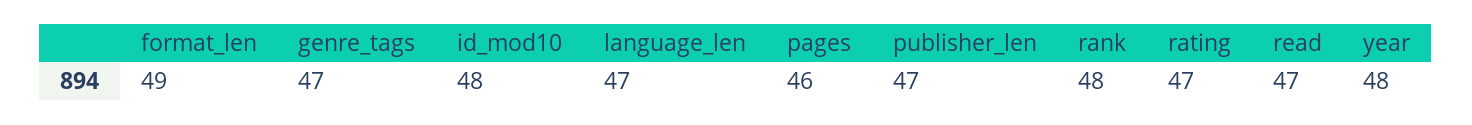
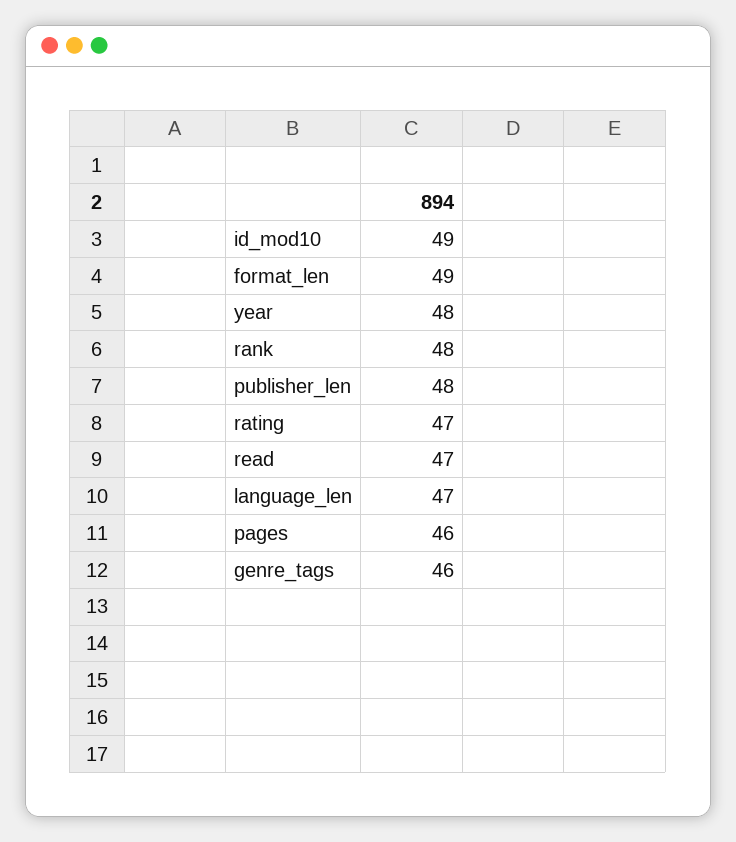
  {
    "format_len": 49,
-   "genre_tags": 47,
+   "genre_tags": 46,
-   "id_mod10": 48,
+   "id_mod10": 49,
    "language_len": 47,
    "pages": 46,
-   "publisher_len": 47,
+   "publisher_len": 48,
    "rank": 48,
    "rating": 47,
    "read": 47,
    "year": 48
  }

